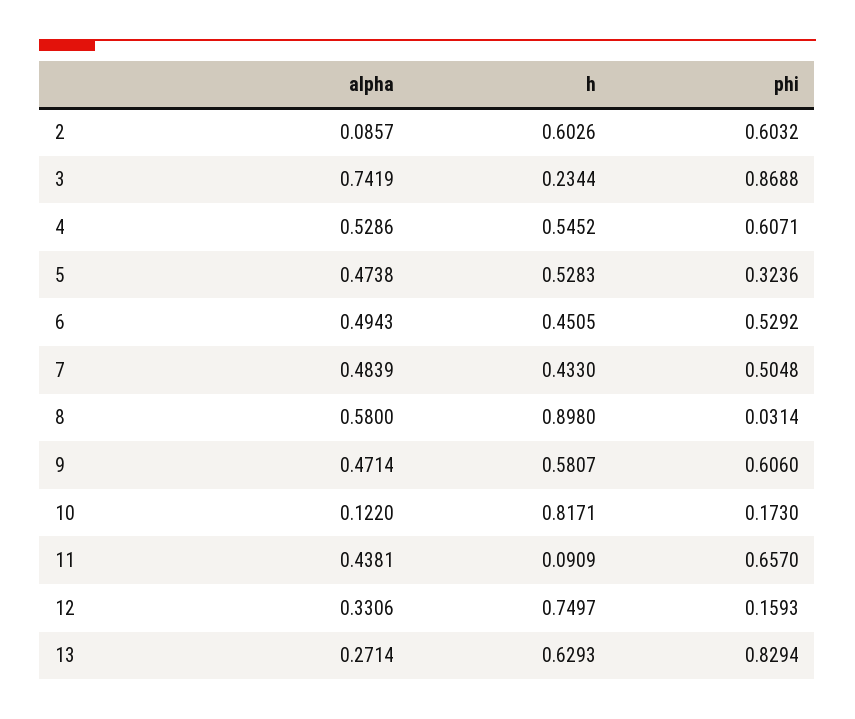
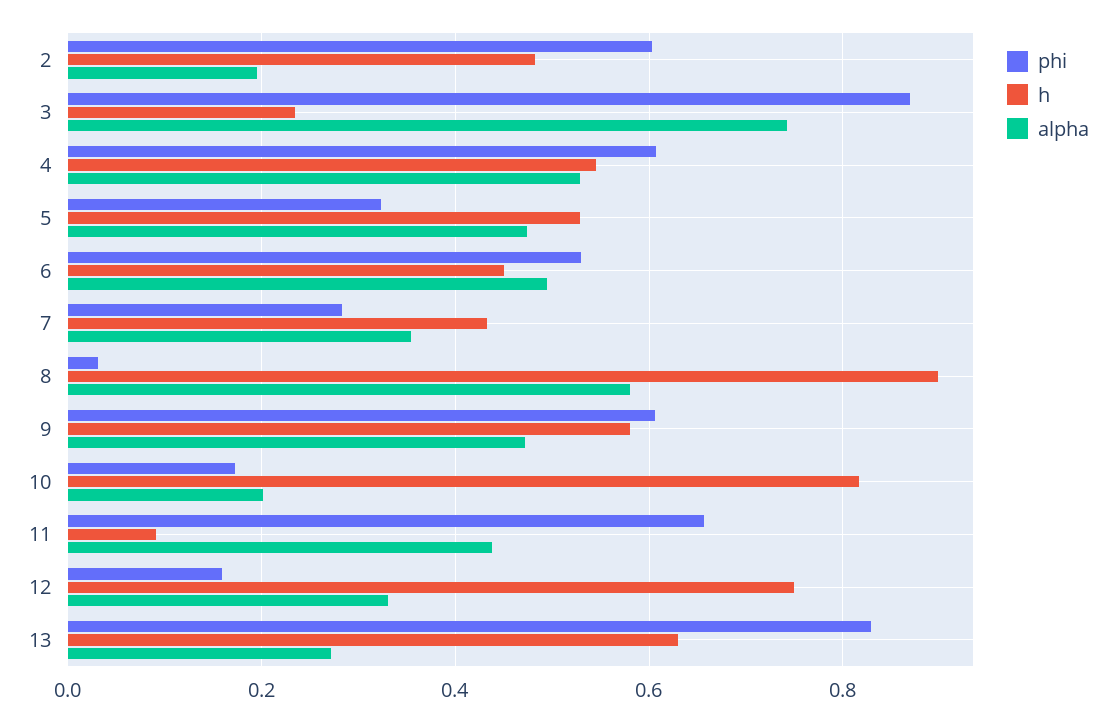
  {
    "alpha": {
-     "2": 0.0857,
+     "2": 0.2,
      "3": 0.7419,
      "4": 0.5286,
      "5": 0.4738,
      "6": 0.4943,
-     "7": 0.4839,
+     "7": 0.36,
      "8": 0.58,
      "9": 0.4714,
-     "10": 0.122,
+     "10": 0.2,
      "11": 0.4381,
      "12": 0.3306,
      "13": 0.2714
    },
    "h": {
-     "2": 0.6026,
+     "2": 0.48,
      "3": 0.2344,
      "4": 0.5452,
      "5": 0.5283,
      "6": 0.4505,
      "7": 0.433,
      "8": 0.898,
      "9": 0.5807,
      "10": 0.8171,
      "11": 0.0909,
      "12": 0.7497,
      "13": 0.6293
    },
    "phi": {
      "2": 0.6032,
      "3": 0.8688,
      "4": 0.6071,
      "5": 0.3236,
      "6": 0.5292,
-     "7": 0.5048,
+     "7": 0.28,
      "8": 0.0314,
      "9": 0.606,
      "10": 0.173,
      "11": 0.657,
      "12": 0.1593,
      "13": 0.8294
    }
  }

